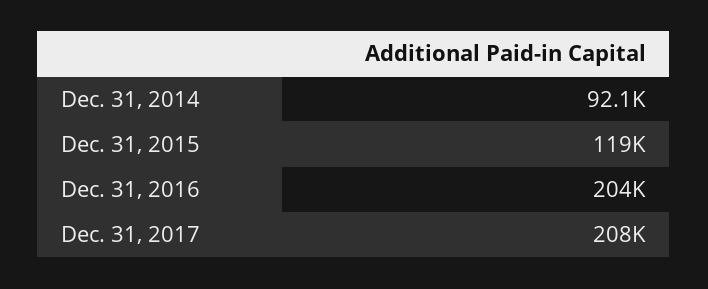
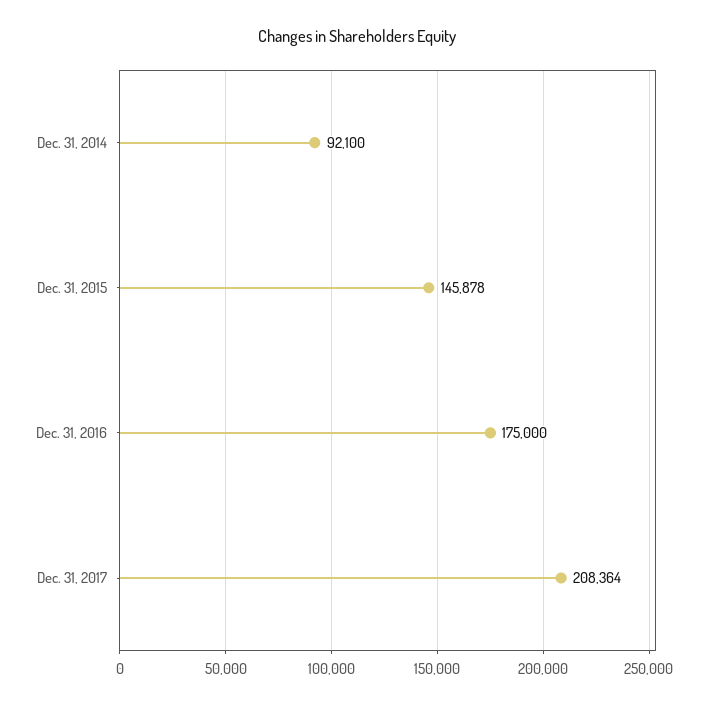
  {
    "Dec. 31, 2014": 92100,
-   "Dec. 31, 2015": 119000,
+   "Dec. 31, 2015": 145878,
-   "Dec. 31, 2016": 204000,
+   "Dec. 31, 2016": 175000,
    "Dec. 31, 2017": 208364
  }

